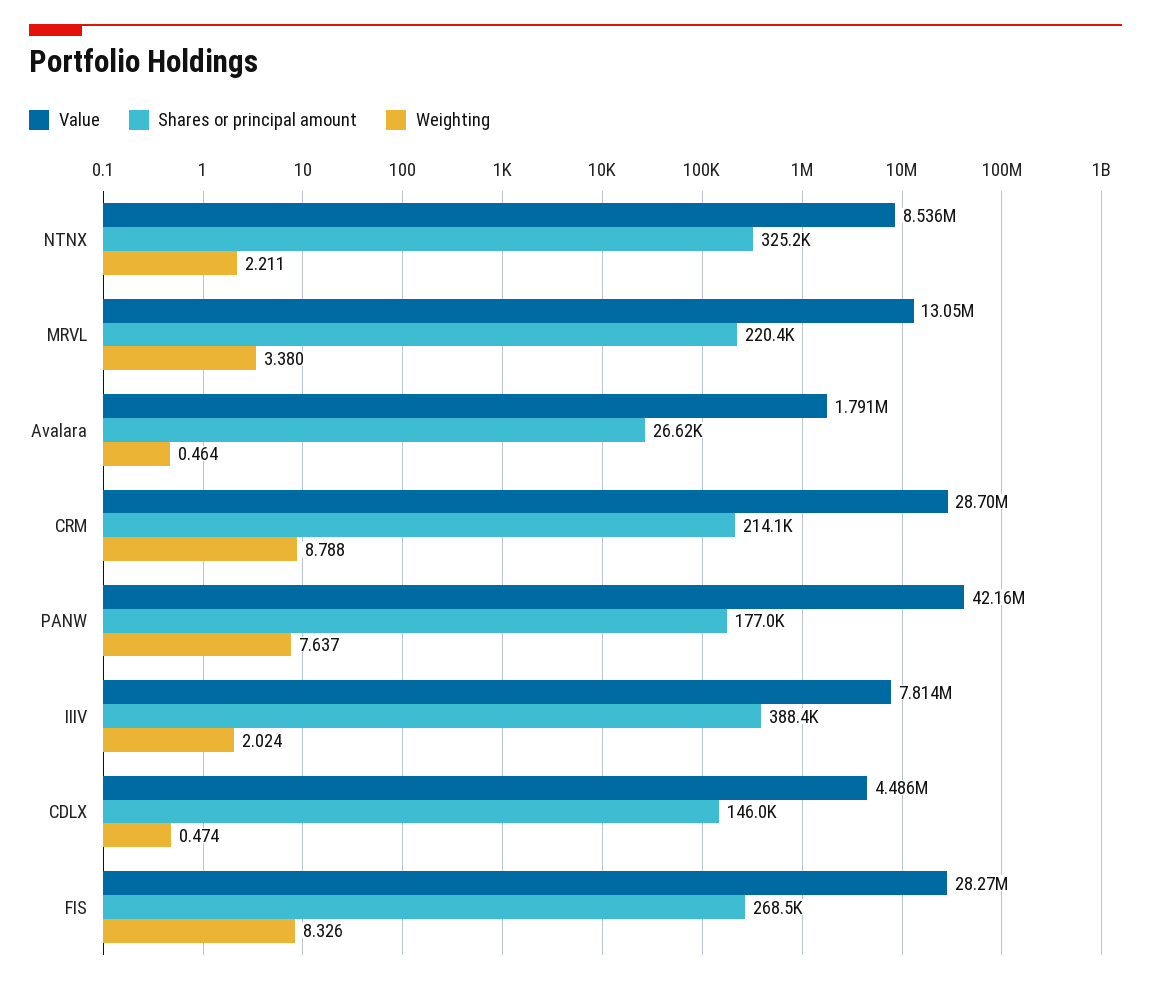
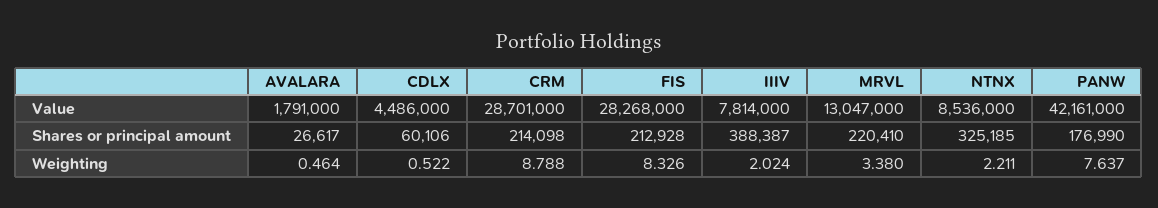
  {
    "Value": {
      "NTNX": 8536000,
      "MRVL": 13047000,
      "Avalara": 1791000,
      "CRM": 28701000,
      "PANW": 42161000,
      "IIIV": 7814000,
      "CDLX": 4486000,
      "FIS": 28268000
    },
    "Shares or principal amount": {
      "NTNX": 325185,
      "MRVL": 220410,
      "Avalara": 26617,
      "CRM": 214098,
      "PANW": 176990,
      "IIIV": 388387,
-     "CDLX": 146000,
+     "CDLX": 60106,
-     "FIS": 268500
+     "FIS": 212928
    },
    "Weighting": {
      "NTNX": 2.211,
      "MRVL": 3.38,
      "Avalara": 0.464,
      "CRM": 8.788,
      "PANW": 7.637,
      "IIIV": 2.024,
-     "CDLX": 0.474,
+     "CDLX": 0.522,
      "FIS": 8.326
    }
  }

